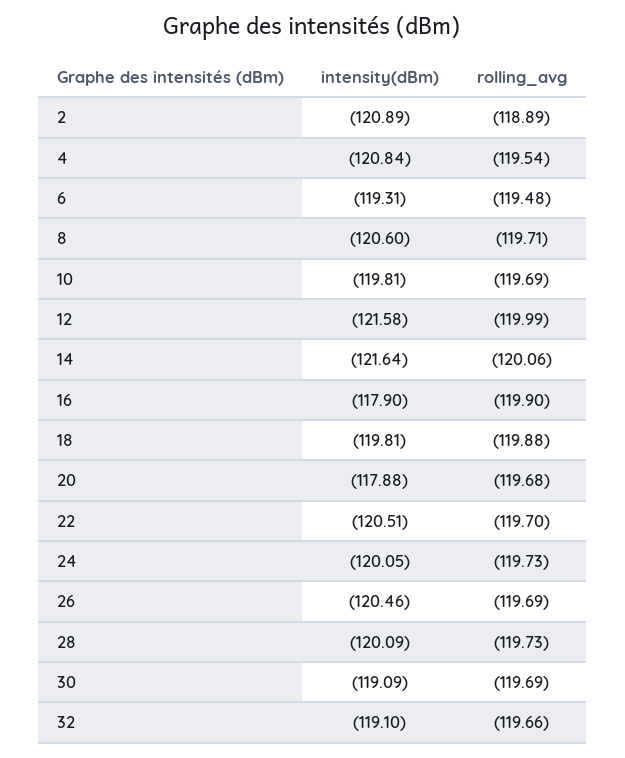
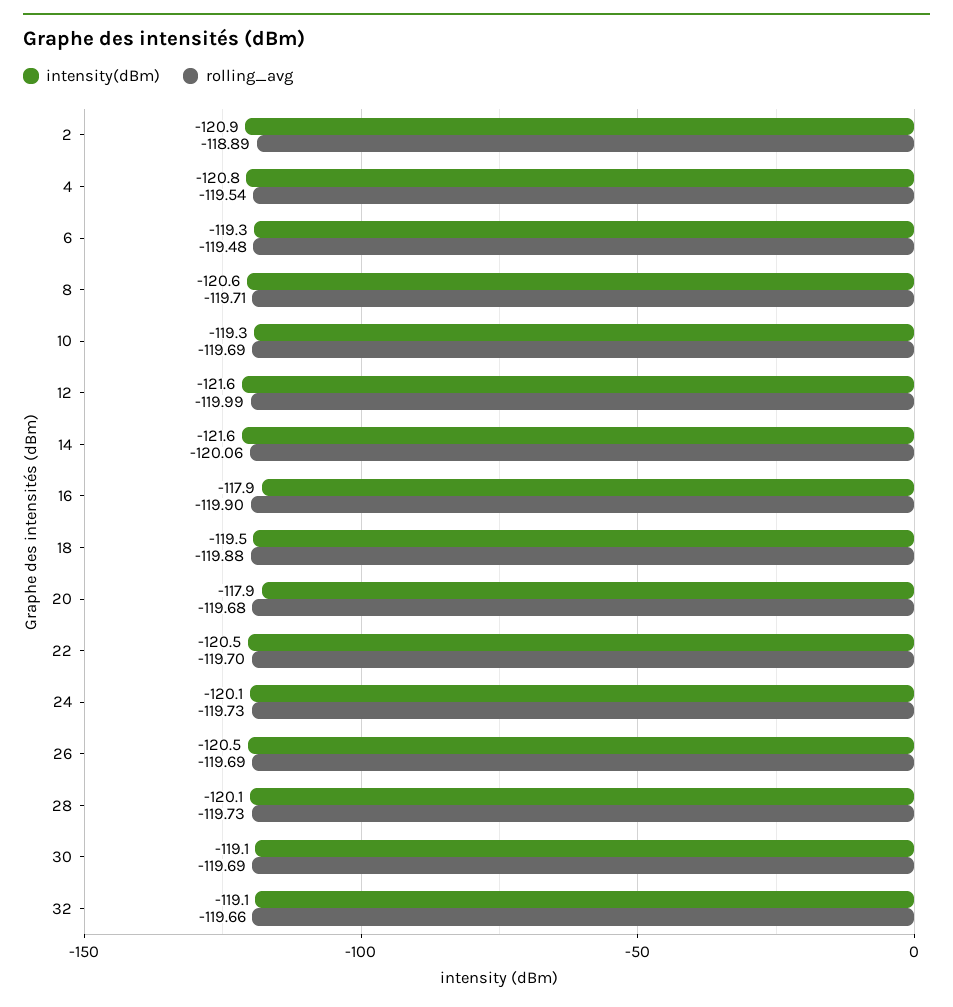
  {
    "intensity(dBm)": {
      "2": -120.89,
      "4": -120.84,
      "6": -119.31,
      "8": -120.6,
-     "10": -119.81,
+     "10": -119.3,
      "12": -121.58,
      "14": -121.64,
      "16": -117.9,
-     "18": -119.81,
+     "18": -119.5,
      "20": -117.88,
      "22": -120.51,
      "24": -120.05,
      "26": -120.46,
      "28": -120.09,
      "30": -119.09,
      "32": -119.1
    },
    "rolling_avg": {
      "2": -118.89,
      "4": -119.54,
      "6": -119.48,
      "8": -119.71,
      "10": -119.69,
      "12": -119.99,
      "14": -120.06,
      "16": -119.9,
      "18": -119.88,
      "20": -119.68,
      "22": -119.7,
      "24": -119.73,
      "26": -119.69,
      "28": -119.73,
      "30": -119.69,
      "32": -119.66
    }
  }

